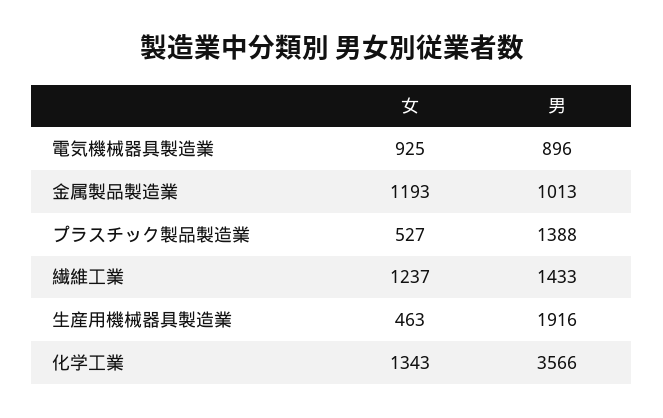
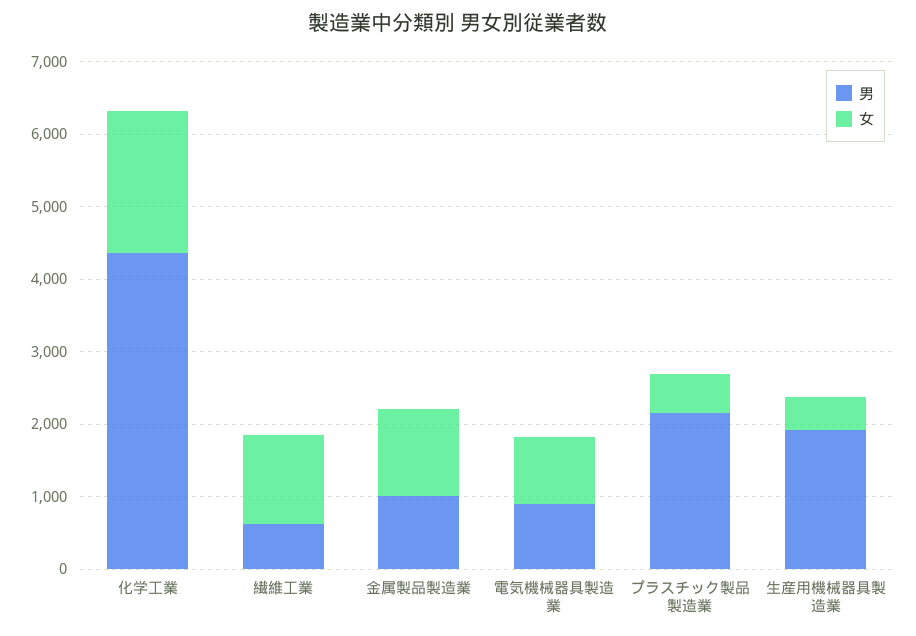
  {
    "女": {
      "電気機械器具製造業": 925,
      "金属製品製造業": 1193,
      "プラスチック製品製造業": 527,
      "繊維工業": 1237,
      "生産用機械器具製造業": 463,
-     "化学工業": 1343
+     "化学工業": 2000
    },
    "男": {
      "電気機械器具製造業": 896,
      "金属製品製造業": 1013,
-     "プラスチック製品製造業": 1388,
+     "プラスチック製品製造業": 2200,
-     "繊維工業": 1433,
+     "繊維工業": 600,
      "生産用機械器具製造業": 1916,
-     "化学工業": 3566
+     "化学工業": 4400
    }
  }

